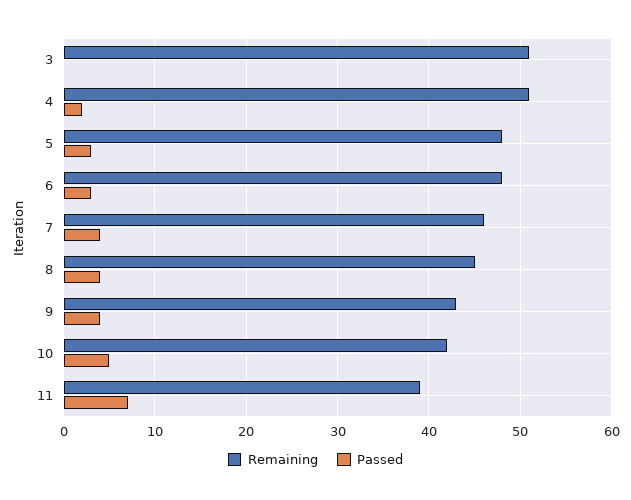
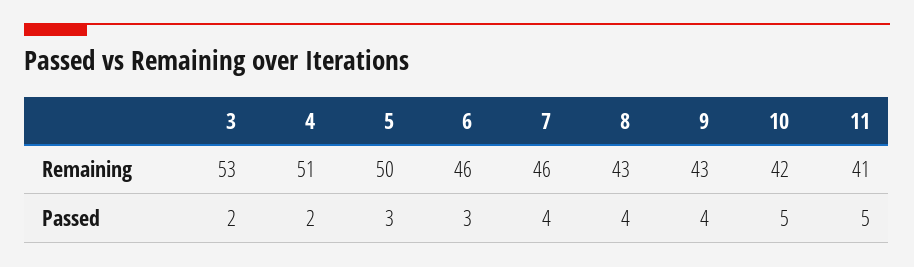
  {
    "Remaining": {
-     "3": 51,
+     "3": 53,
      "4": 51,
-     "5": 48,
+     "5": 50,
-     "6": 48,
+     "6": 46,
      "7": 46,
-     "8": 45,
+     "8": 43,
      "9": 43,
      "10": 42,
-     "11": 39
+     "11": 41
    },
    "Passed": {
-     "3": 0,
+     "3": 2,
      "4": 2,
      "5": 3,
      "6": 3,
      "7": 4,
      "8": 4,
      "9": 4,
      "10": 5,
-     "11": 7
+     "11": 5
    }
  }

